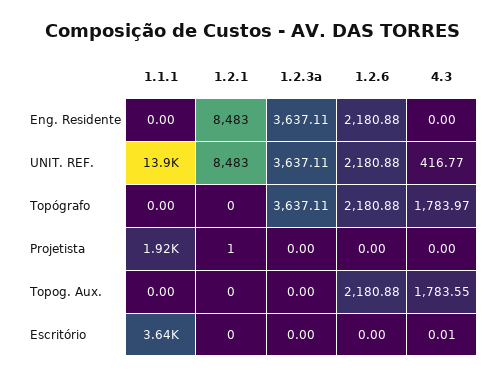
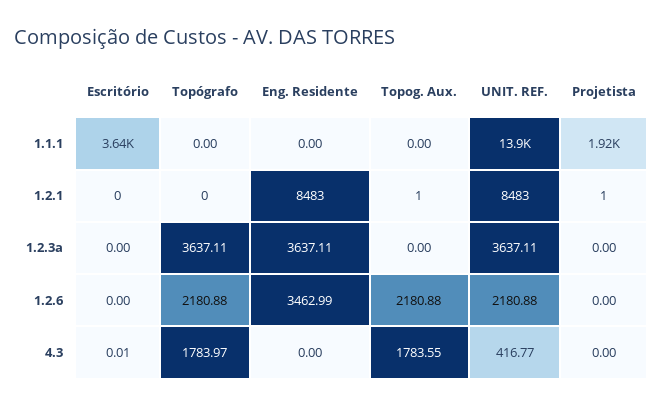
  {
    "1.1.1": {
      "Eng. Residente": 0,
      "UNIT. REF.": 13900,
      "Topógrafo": 0,
      "Projetista": 1920,
      "Topog. Aux.": 0,
      "Escritório": 3640
    },
    "1.2.1": {
      "Eng. Residente": 8483,
      "UNIT. REF.": 8483,
      "Topógrafo": 0,
      "Projetista": 1,
-     "Topog. Aux.": 0,
+     "Topog. Aux.": 1,
      "Escritório": 0
    },
    "1.2.3a": {
      "Eng. Residente": 3637.11,
      "UNIT. REF.": 3637.11,
      "Topógrafo": 3637.11,
      "Projetista": 0,
      "Topog. Aux.": 0,
      "Escritório": 0
    },
    "1.2.6": {
-     "Eng. Residente": 2180.88,
+     "Eng. Residente": 3462.99,
      "UNIT. REF.": 2180.88,
      "Topógrafo": 2180.88,
      "Projetista": 0,
      "Topog. Aux.": 2180.88,
      "Escritório": 0
    },
    "4.3": {
      "Eng. Residente": 0,
      "UNIT. REF.": 416.77,
      "Topógrafo": 1783.97,
      "Projetista": 0,
      "Topog. Aux.": 1783.55,
      "Escritório": 0.01
    }
  }

